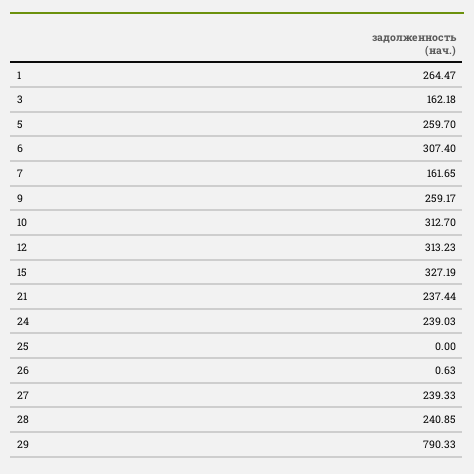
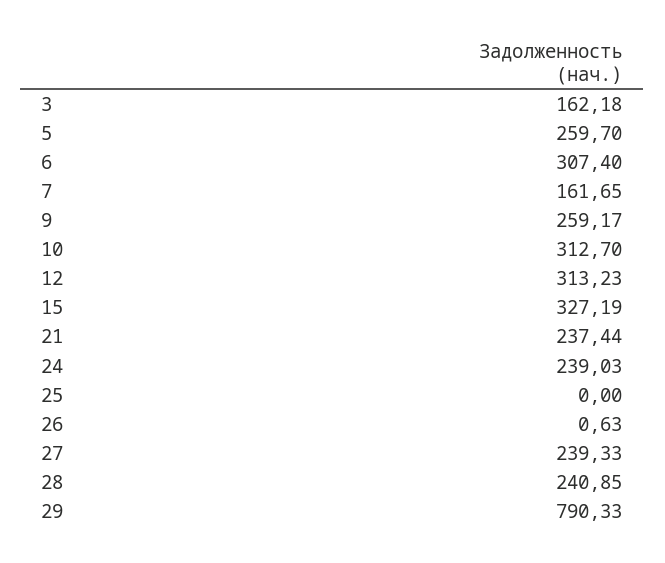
  {
-   "1": 264.47,
    "3": 162.18,
    "5": 259.7,
    "6": 307.4,
    "7": 161.65,
    "9": 259.17,
    "10": 312.7,
    "12": 313.23,
    "15": 327.19,
    "21": 237.44,
    "24": 239.03,
    "25": 0,
    "26": 0.63,
    "27": 239.33,
    "28": 240.85,
    "29": 790.33
  }

